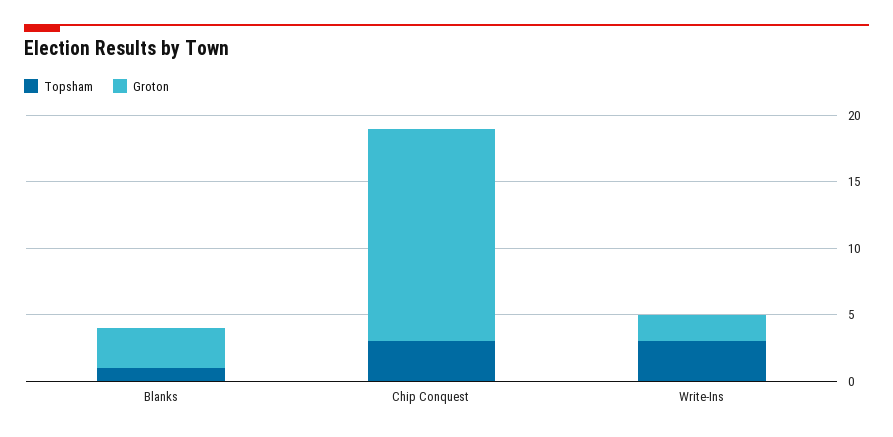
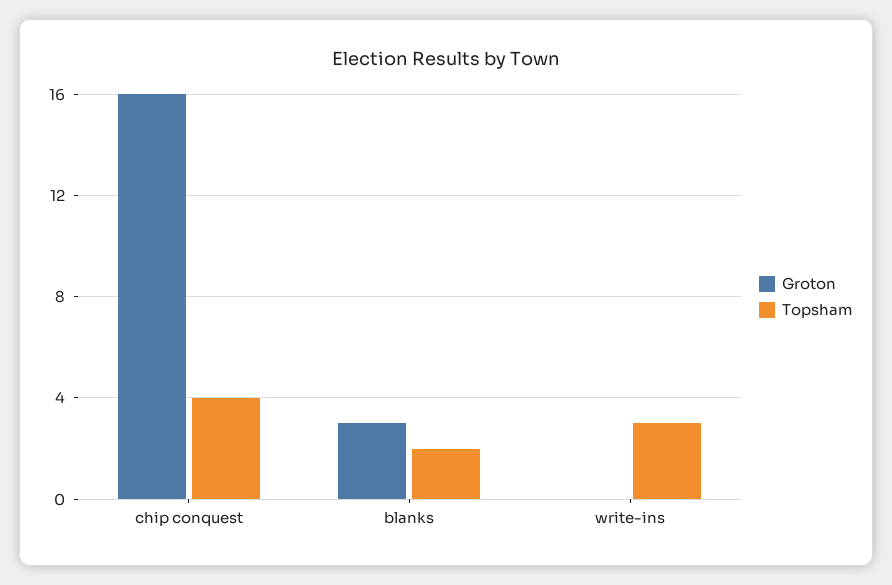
  {
    "Topsham": {
-     "Blanks": 1,
+     "Blanks": 2,
-     "Chip Conquest": 3,
+     "Chip Conquest": 4,
      "Write-Ins": 3
    },
    "Groton": {
      "Blanks": 3,
      "Chip Conquest": 16,
-     "Write-Ins": 2
+     "Write-Ins": 0
    }
  }

